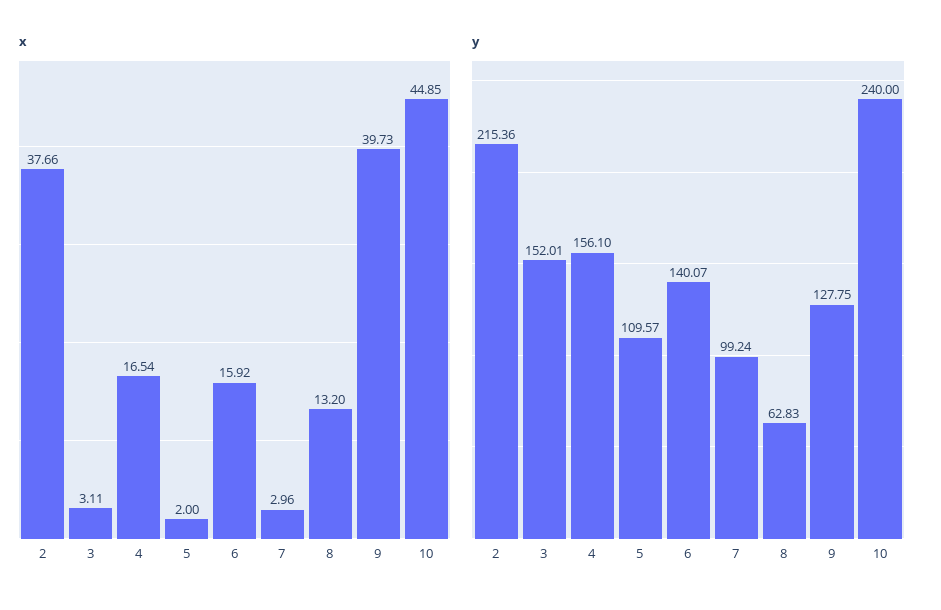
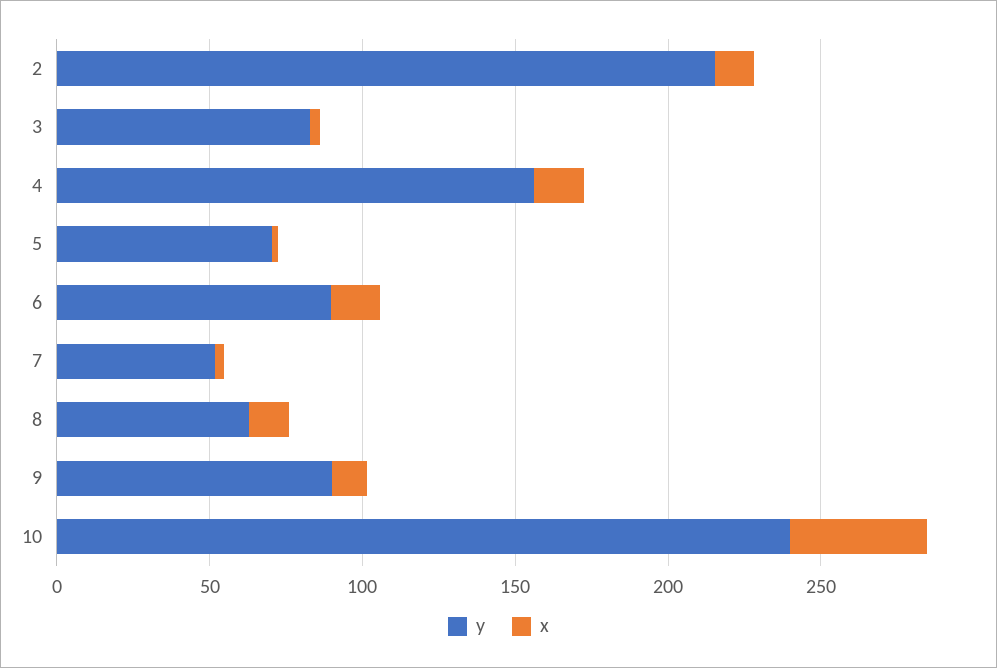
  {
    "x": {
-     "2": 37.66,
+     "2": 10,
      "3": 3.11,
      "4": 16.54,
      "5": 2,
      "6": 15.92,
      "7": 2.96,
      "8": 13.2,
-     "9": 39.73,
+     "9": 10,
      "10": 44.85
    },
    "y": {
      "2": 215.36,
-     "3": 152.01,
+     "3": 80,
      "4": 156.1,
-     "5": 109.57,
+     "5": 70,
-     "6": 140.07,
+     "6": 90,
-     "7": 99.24,
+     "7": 50,
      "8": 62.83,
-     "9": 127.75,
+     "9": 90,
      "10": 240
    }
  }

